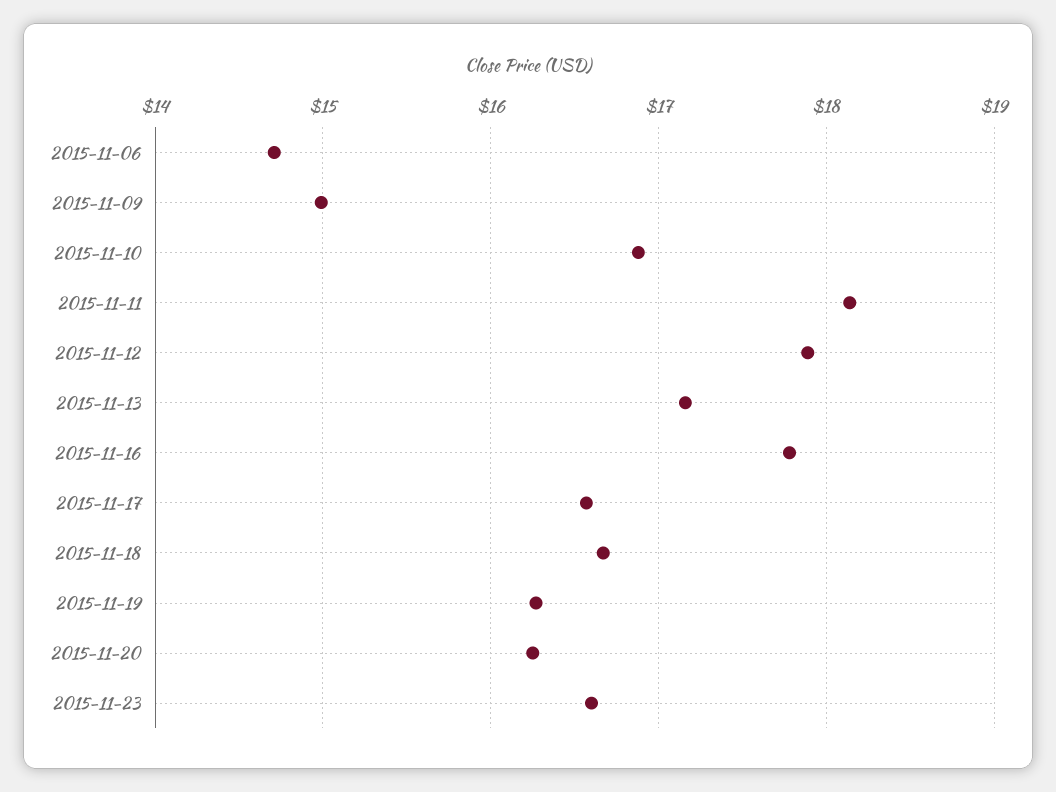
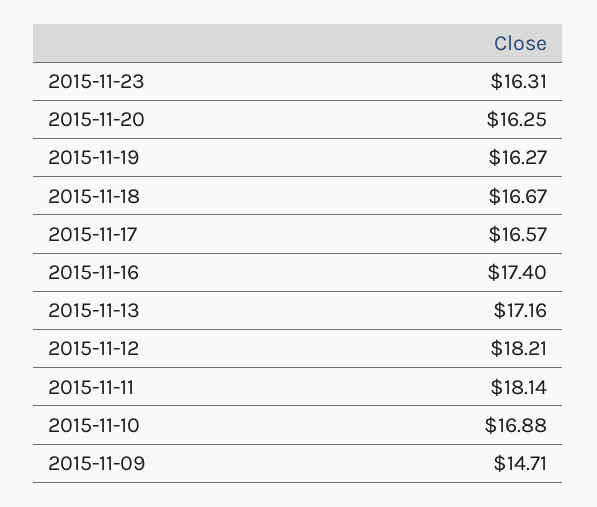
  {
-   "2015-11-06": 14.7,
-   "2015-11-09": 15,
+   "2015-11-09": 14.71,
    "2015-11-10": 16.88,
    "2015-11-11": 18.14,
-   "2015-11-12": 17.9,
+   "2015-11-12": 18.21,
    "2015-11-13": 17.16,
-   "2015-11-16": 17.8,
+   "2015-11-16": 17.4,
    "2015-11-17": 16.57,
    "2015-11-18": 16.67,
    "2015-11-19": 16.27,
    "2015-11-20": 16.25,
-   "2015-11-23": 16.6
+   "2015-11-23": 16.31
  }

